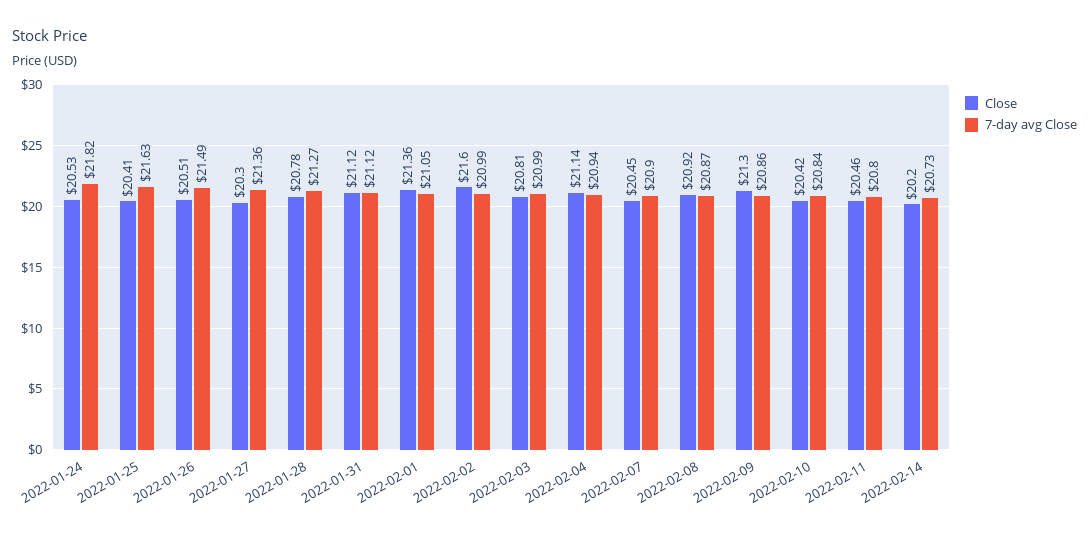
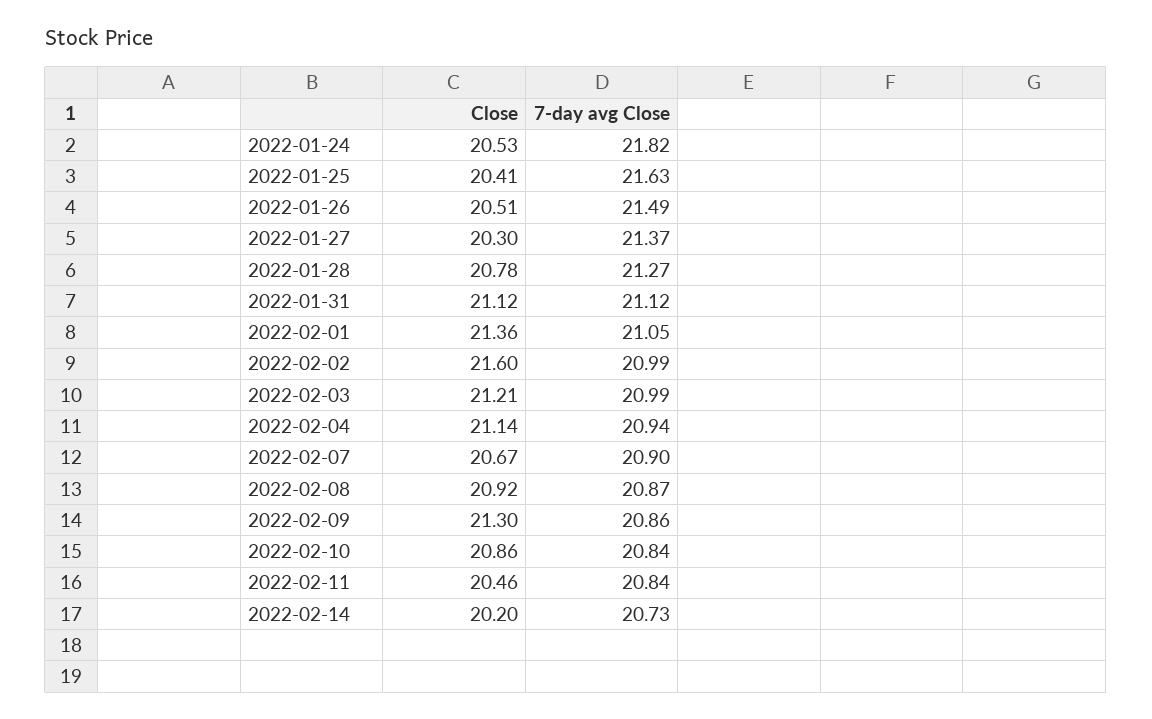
  {
    "Close": {
      "2022-01-24": 20.53,
      "2022-01-25": 20.41,
      "2022-01-26": 20.51,
      "2022-01-27": 20.3,
      "2022-01-28": 20.78,
      "2022-01-31": 21.12,
      "2022-02-01": 21.36,
      "2022-02-02": 21.6,
-     "2022-02-03": 20.81,
+     "2022-02-03": 21.21,
      "2022-02-04": 21.14,
-     "2022-02-07": 20.45,
+     "2022-02-07": 20.67,
      "2022-02-08": 20.92,
      "2022-02-09": 21.3,
-     "2022-02-10": 20.42,
+     "2022-02-10": 20.86,
      "2022-02-11": 20.46,
      "2022-02-14": 20.2
    },
    "7-day avg Close": {
      "2022-01-24": 21.82,
      "2022-01-25": 21.63,
      "2022-01-26": 21.49,
-     "2022-01-27": 21.36,
+     "2022-01-27": 21.37,
      "2022-01-28": 21.27,
      "2022-01-31": 21.12,
      "2022-02-01": 21.05,
      "2022-02-02": 20.99,
      "2022-02-03": 20.99,
      "2022-02-04": 20.94,
      "2022-02-07": 20.9,
      "2022-02-08": 20.87,
      "2022-02-09": 20.86,
      "2022-02-10": 20.84,
-     "2022-02-11": 20.8,
+     "2022-02-11": 20.84,
      "2022-02-14": 20.73
    }
  }

